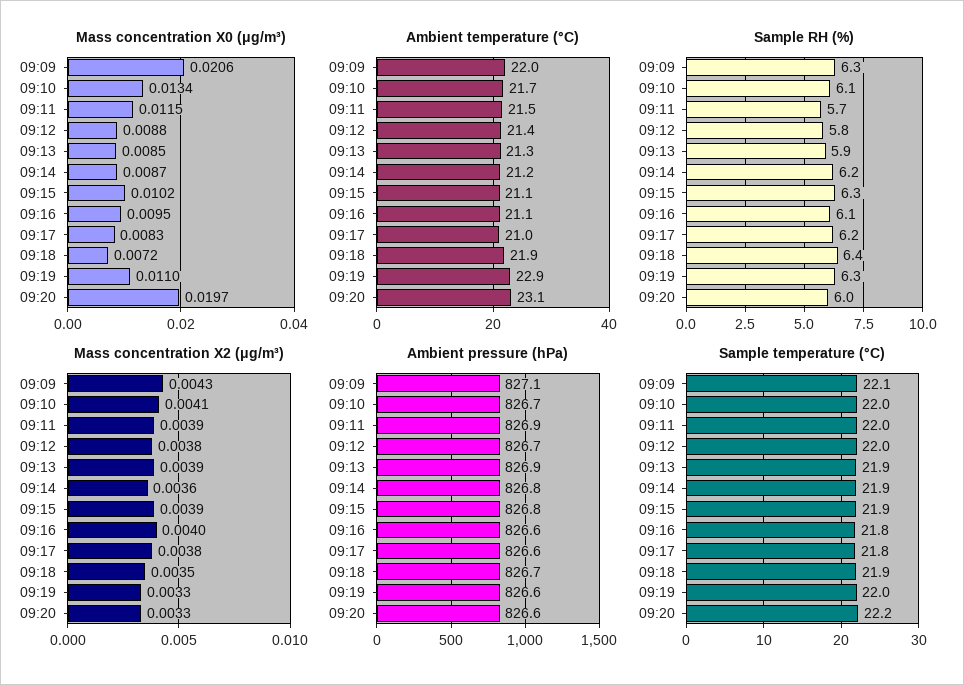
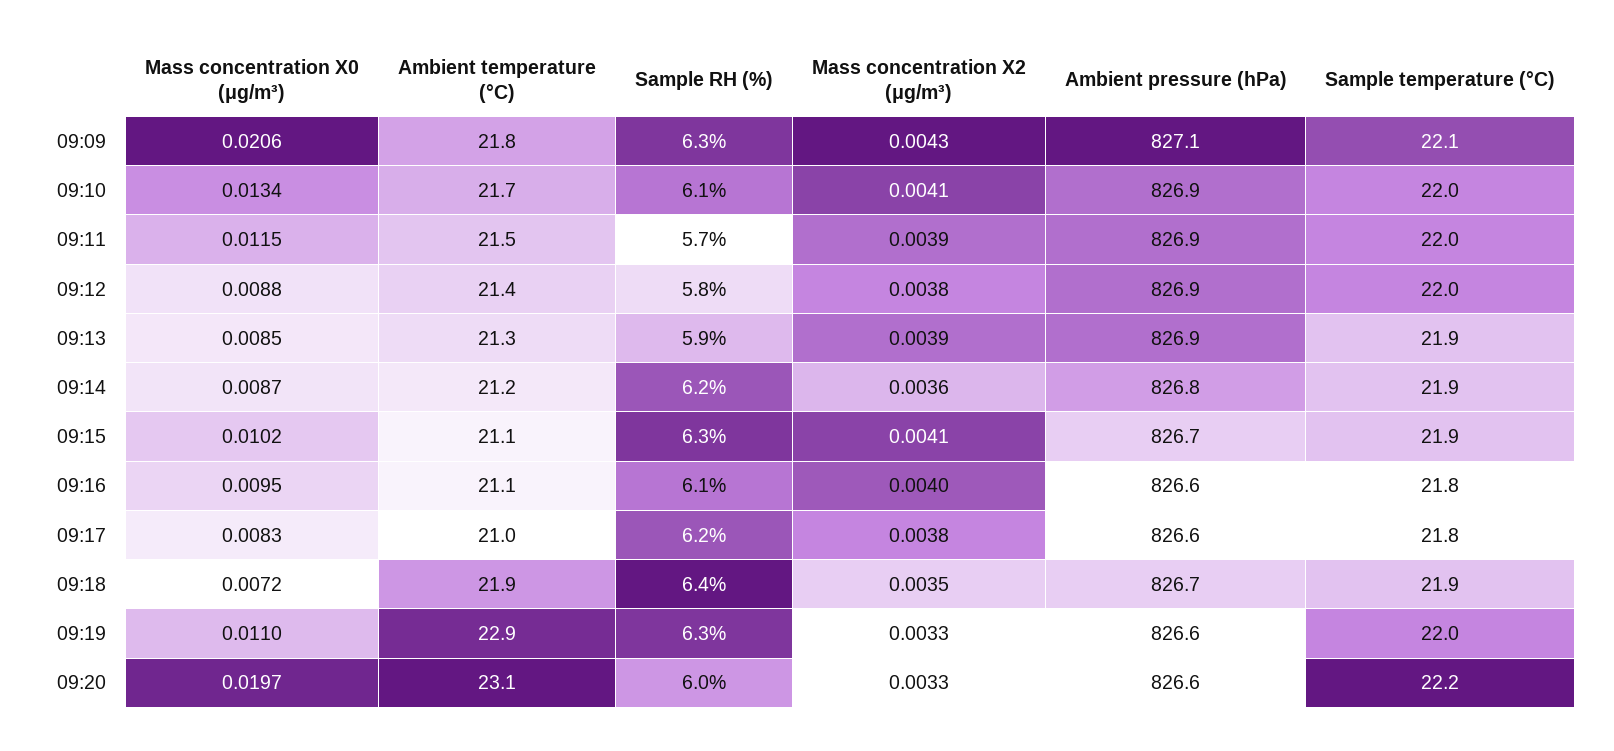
  {
    "Mass concentration X0 (μg/m³)": {
      "09:09": 0.0206,
      "09:10": 0.0134,
      "09:11": 0.0115,
      "09:12": 0.0088,
      "09:13": 0.0085,
      "09:14": 0.0087,
      "09:15": 0.0102,
      "09:16": 0.0095,
      "09:17": 0.0083,
      "09:18": 0.0072,
      "09:19": 0.011,
      "09:20": 0.0197
    },
    "Ambient temperature (°C)": {
-     "09:09": 22,
+     "09:09": 21.8,
      "09:10": 21.7,
      "09:11": 21.5,
      "09:12": 21.4,
      "09:13": 21.3,
      "09:14": 21.2,
      "09:15": 21.1,
      "09:16": 21.1,
      "09:17": 21,
      "09:18": 21.9,
      "09:19": 22.9,
      "09:20": 23.1
    },
    "Sample RH (%)": {
      "09:09": 6.3,
      "09:10": 6.1,
      "09:11": 5.7,
      "09:12": 5.8,
      "09:13": 5.9,
      "09:14": 6.2,
      "09:15": 6.3,
      "09:16": 6.1,
      "09:17": 6.2,
      "09:18": 6.4,
      "09:19": 6.3,
      "09:20": 6
    },
    "Mass concentration X2 (μg/m³)": {
      "09:09": 0.0043,
      "09:10": 0.0041,
      "09:11": 0.0039,
      "09:12": 0.0038,
      "09:13": 0.0039,
      "09:14": 0.0036,
-     "09:15": 0.0039,
+     "09:15": 0.0041,
      "09:16": 0.004,
      "09:17": 0.0038,
      "09:18": 0.0035,
      "09:19": 0.0033,
      "09:20": 0.0033
    },
    "Ambient pressure (hPa)": {
      "09:09": 827.1,
-     "09:10": 826.7,
+     "09:10": 826.9,
      "09:11": 826.9,
-     "09:12": 826.7,
+     "09:12": 826.9,
      "09:13": 826.9,
      "09:14": 826.8,
-     "09:15": 826.8,
+     "09:15": 826.7,
      "09:16": 826.6,
      "09:17": 826.6,
      "09:18": 826.7,
      "09:19": 826.6,
      "09:20": 826.6
    },
    "Sample temperature (°C)": {
      "09:09": 22.1,
      "09:10": 22,
      "09:11": 22,
      "09:12": 22,
      "09:13": 21.9,
      "09:14": 21.9,
      "09:15": 21.9,
      "09:16": 21.8,
      "09:17": 21.8,
      "09:18": 21.9,
      "09:19": 22,
      "09:20": 22.2
    }
  }

